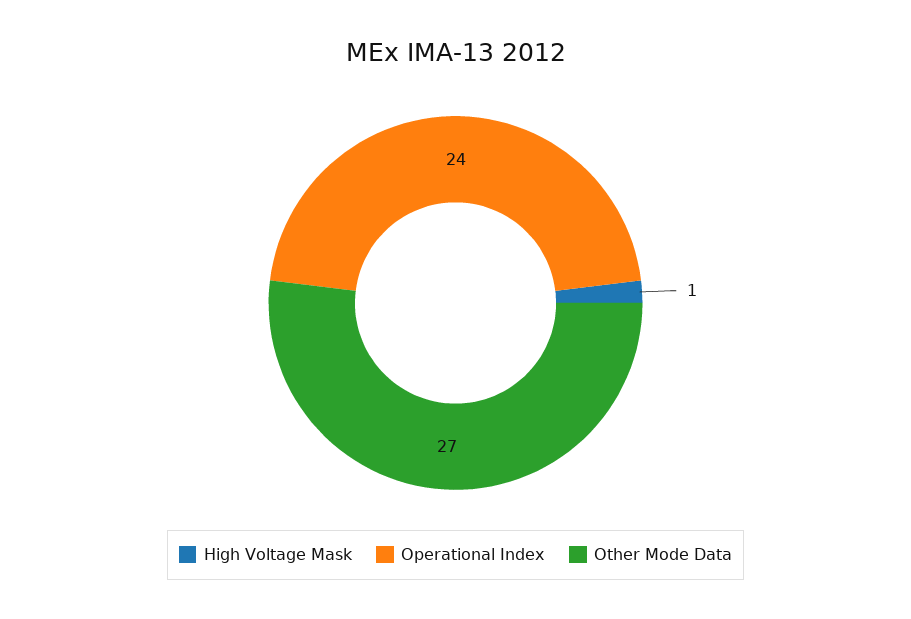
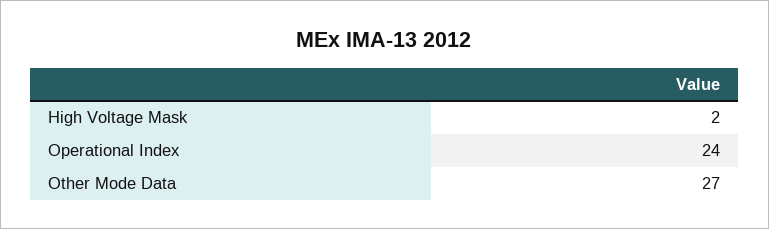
  {
-   "High Voltage Mask": 1,
+   "High Voltage Mask": 2,
    "Operational Index": 24,
    "Other Mode Data": 27
  }

